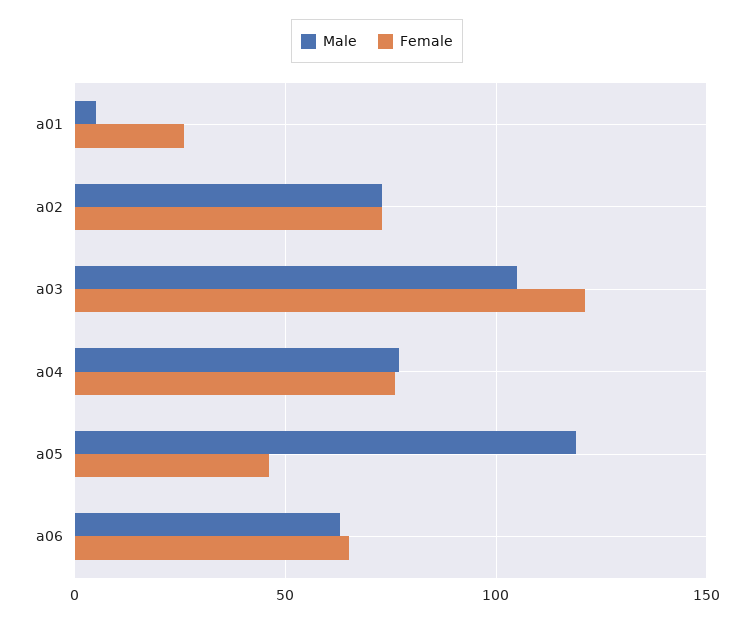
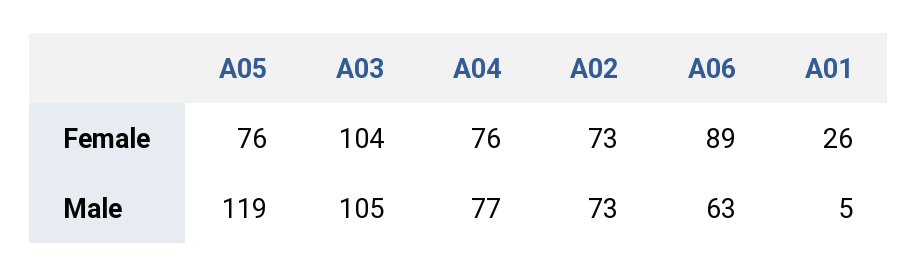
  {
    "Male": {
      "a01": 5,
      "a02": 73,
      "a03": 105,
      "a04": 77,
      "a05": 119,
      "a06": 63
    },
    "Female": {
      "a01": 26,
      "a02": 73,
-     "a03": 120,
+     "a03": 104,
      "a04": 76,
-     "a05": 45,
+     "a05": 76,
-     "a06": 65
+     "a06": 89
    }
  }

